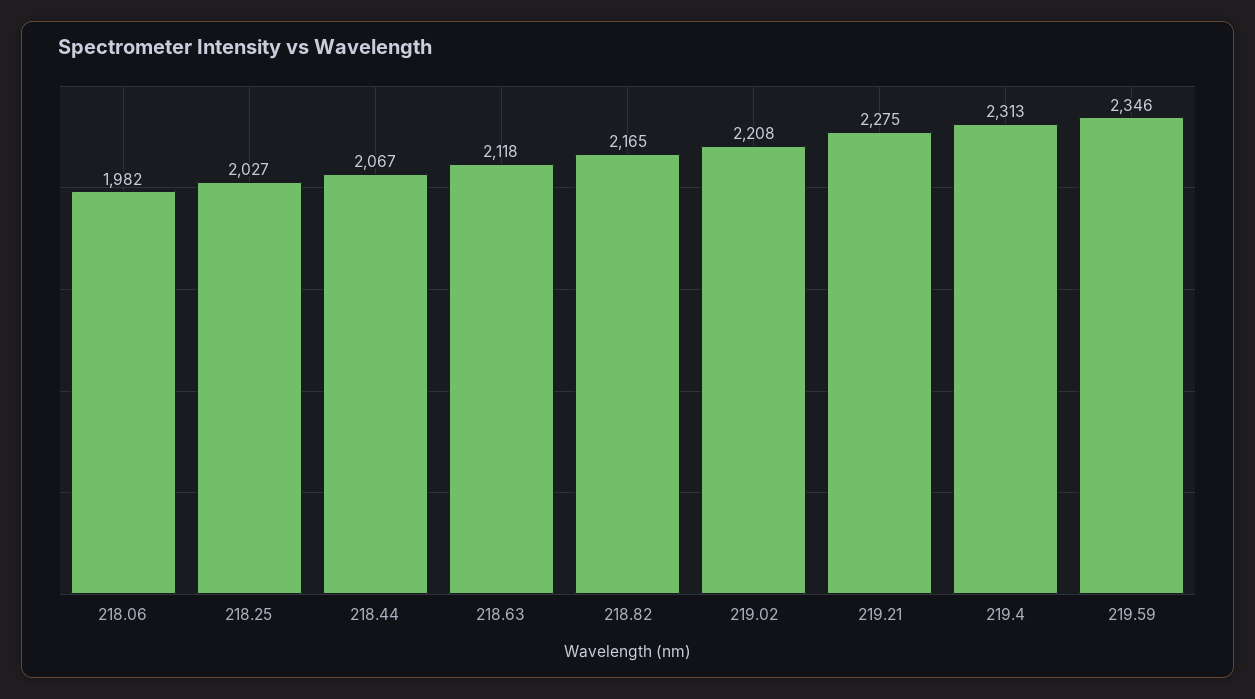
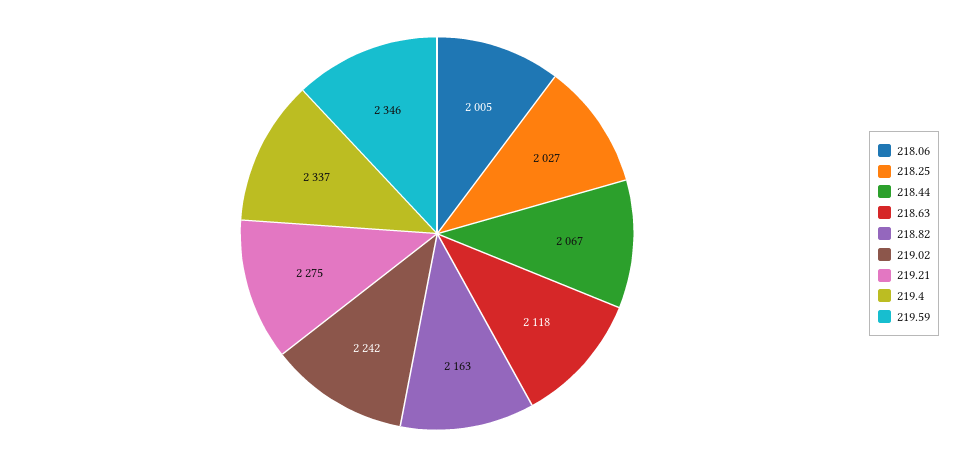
  {
-   "218.06": 1982,
+   "218.06": 2005,
    "218.25": 2027,
    "218.44": 2067,
    "218.63": 2118,
-   "218.82": 2165,
+   "218.82": 2163,
-   "219.02": 2208,
+   "219.02": 2242,
    "219.21": 2275,
-   "219.4": 2313,
+   "219.4": 2337,
    "219.59": 2346
  }

